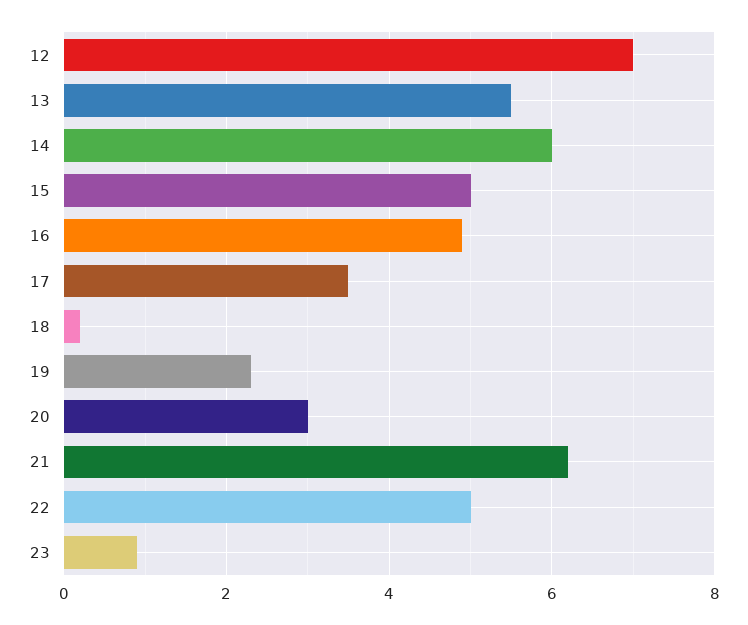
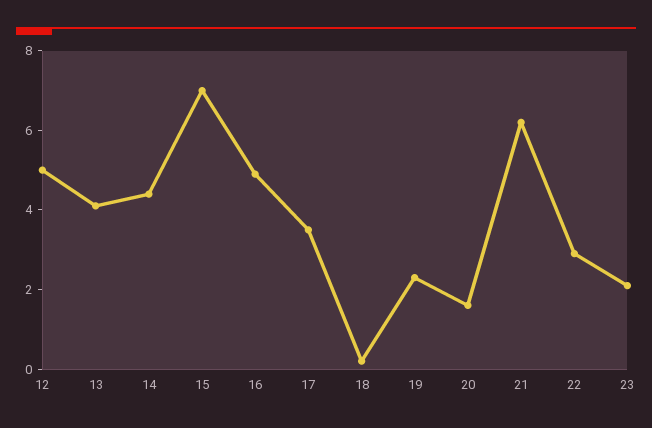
  {
-   "12": 7,
+   "12": 5,
-   "13": 5.5,
+   "13": 4,
-   "14": 6,
+   "14": 4.5,
-   "15": 5,
+   "15": 7,
    "16": 5,
    "17": 3.5,
    "18": 0,
    "19": 2.5,
-   "20": 3,
+   "20": 1.5,
    "21": 6,
-   "22": 5,
+   "22": 3,
-   "23": 1
+   "23": 2
  }

